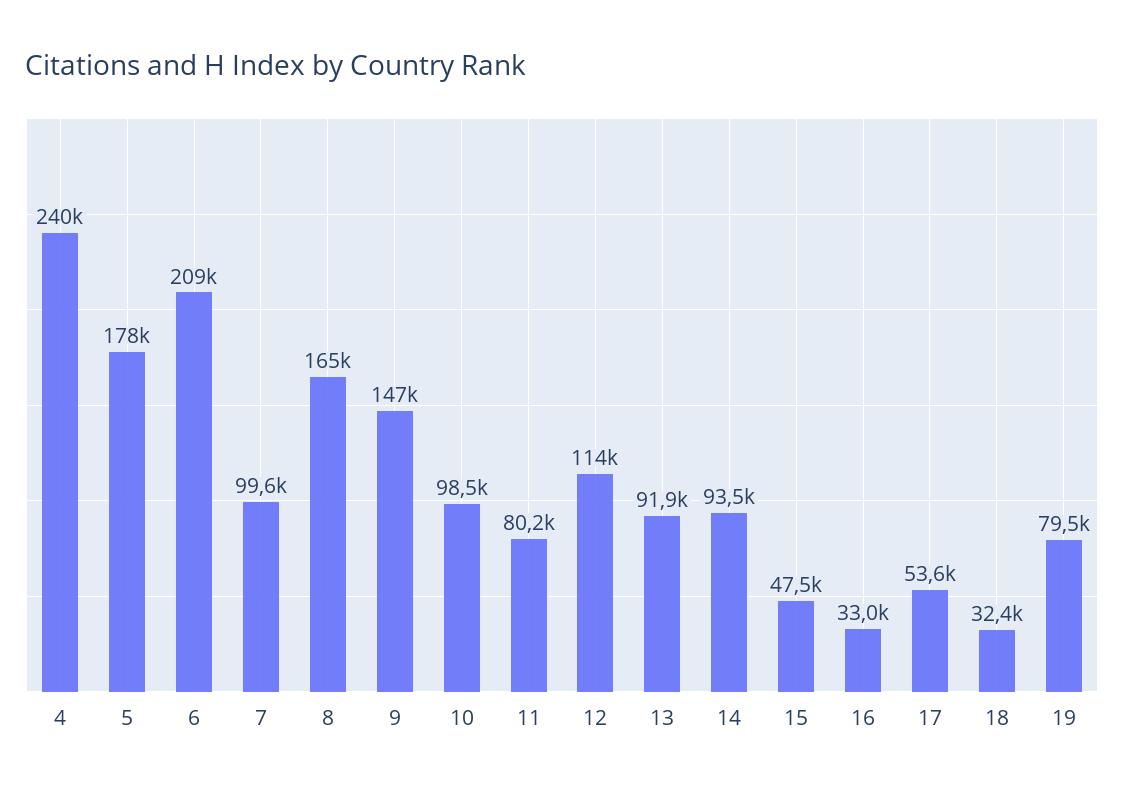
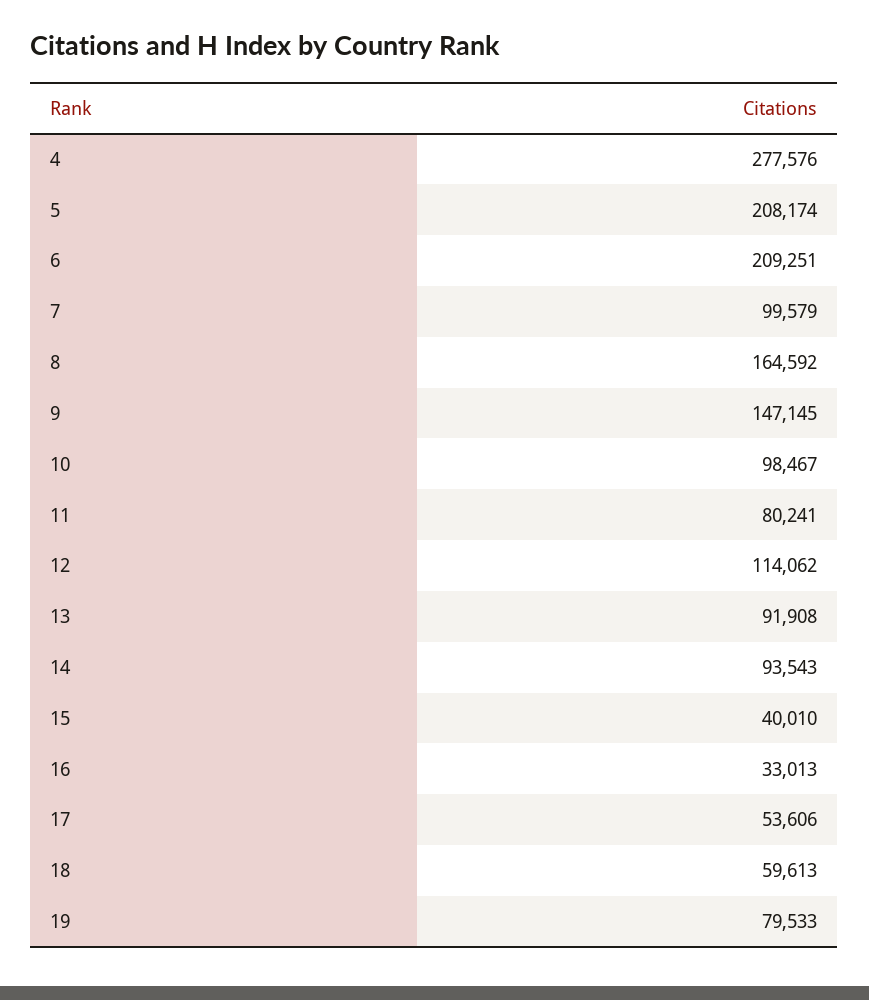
  {
-   "4": 240000,
+   "4": 277576,
-   "5": 178000,
+   "5": 208174,
    "6": 209251,
    "7": 99579,
    "8": 164592,
    "9": 147145,
    "10": 98467,
    "11": 80241,
    "12": 114062,
    "13": 91908,
    "14": 93543,
-   "15": 47500,
+   "15": 40010,
    "16": 33013,
    "17": 53606,
-   "18": 32400,
+   "18": 59613,
    "19": 79533
  }

